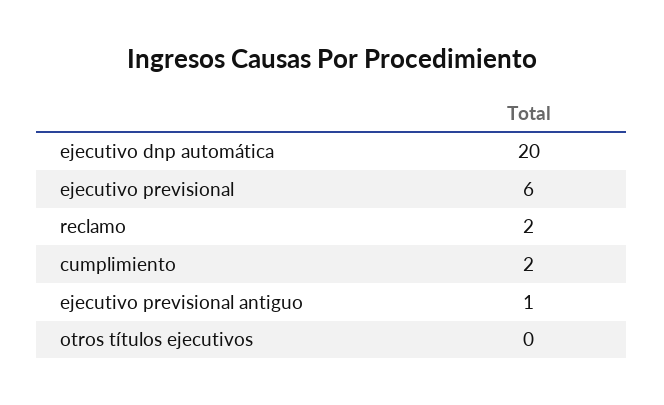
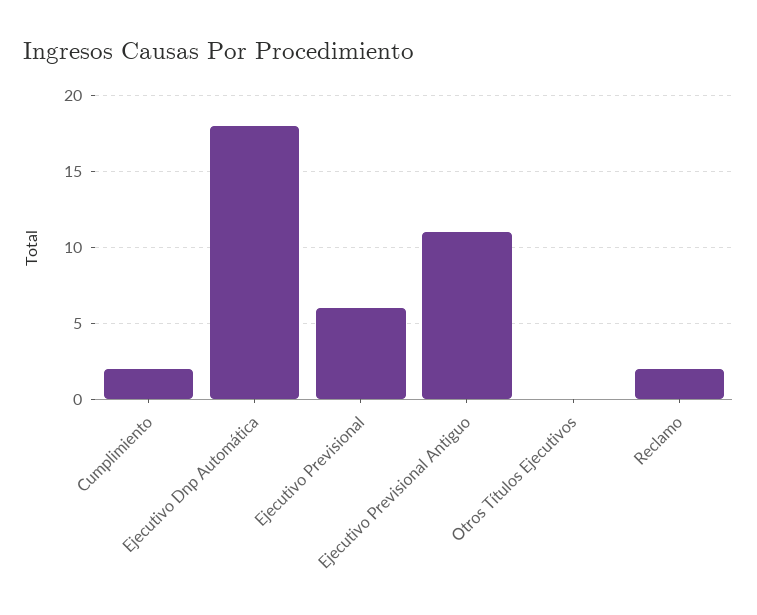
  {
-   "ejecutivo dnp automática": 20,
+   "ejecutivo dnp automática": 18,
    "ejecutivo previsional": 6,
    "reclamo": 2,
    "cumplimiento": 2,
-   "ejecutivo previsional antiguo": 1,
+   "ejecutivo previsional antiguo": 11,
    "otros títulos ejecutivos": 0
  }

